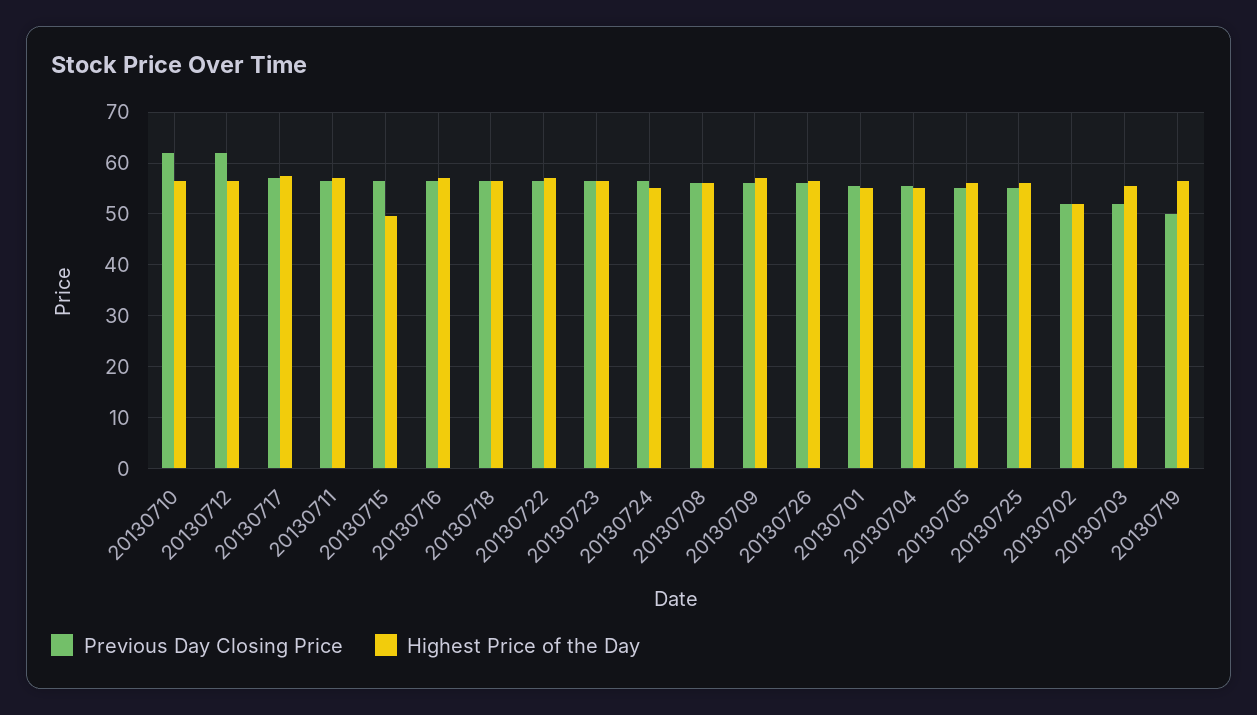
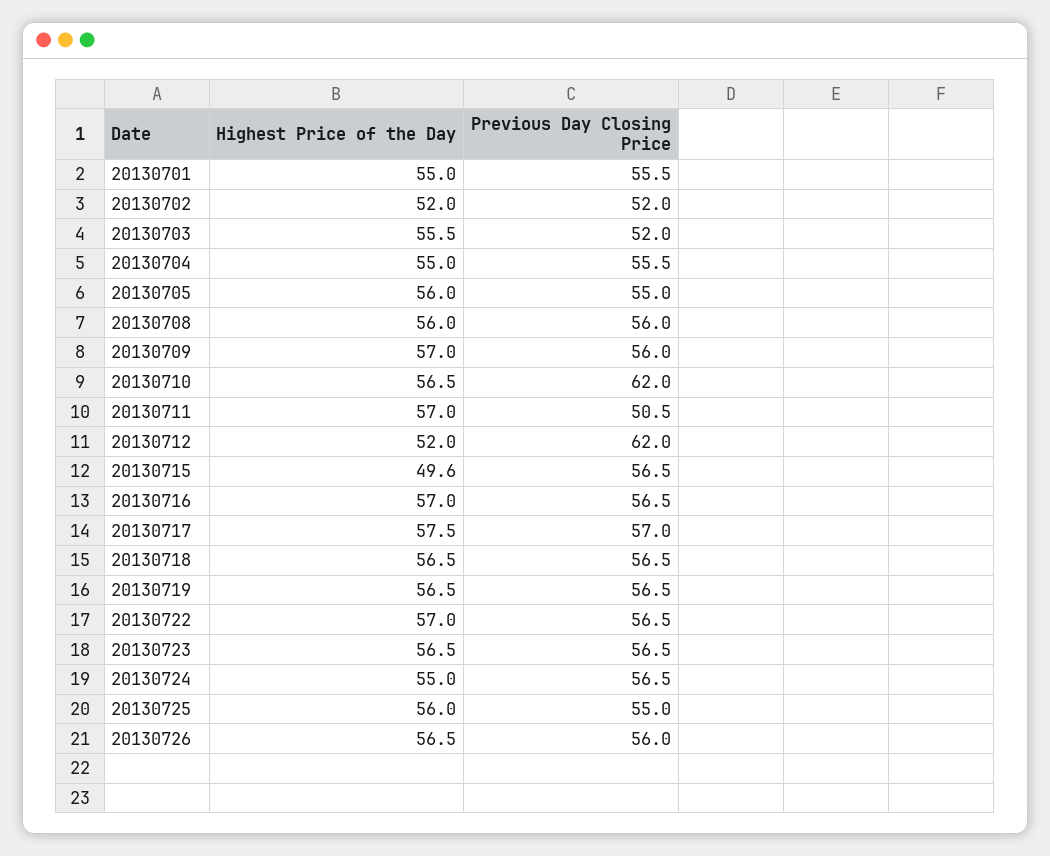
  {
    "Previous Day Closing Price": {
      "20130710": 62,
      "20130712": 62,
      "20130717": 57,
-     "20130711": 56,
+     "20130711": 50.5,
      "20130715": 56.5,
      "20130716": 56.5,
      "20130718": 56.5,
      "20130722": 56.5,
      "20130723": 56.5,
      "20130724": 56.5,
      "20130708": 56,
      "20130709": 56,
      "20130726": 56,
      "20130701": 55.5,
      "20130704": 55.5,
      "20130705": 55,
      "20130725": 55,
      "20130702": 52,
      "20130703": 52,
-     "20130719": 50
+     "20130719": 56.5
    },
    "Highest Price of the Day": {
      "20130710": 56.5,
-     "20130712": 56,
+     "20130712": 52,
      "20130717": 57.5,
      "20130711": 57,
      "20130715": 49.6,
      "20130716": 57,
      "20130718": 56.5,
      "20130722": 57,
      "20130723": 56.5,
      "20130724": 55,
      "20130708": 56,
      "20130709": 57,
      "20130726": 56.5,
      "20130701": 55,
      "20130704": 55,
      "20130705": 56,
      "20130725": 56,
      "20130702": 52,
      "20130703": 55.5,
      "20130719": 56.5
    }
  }

